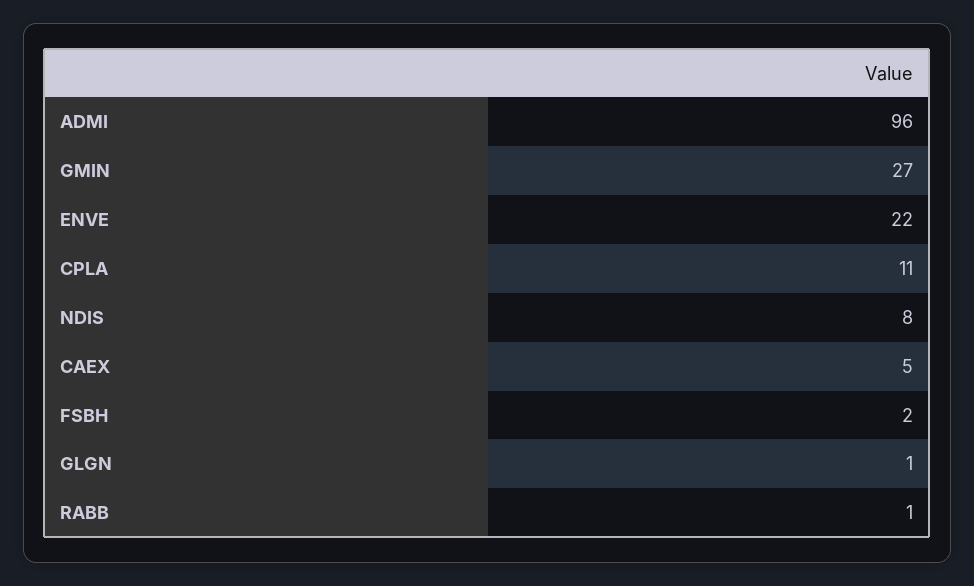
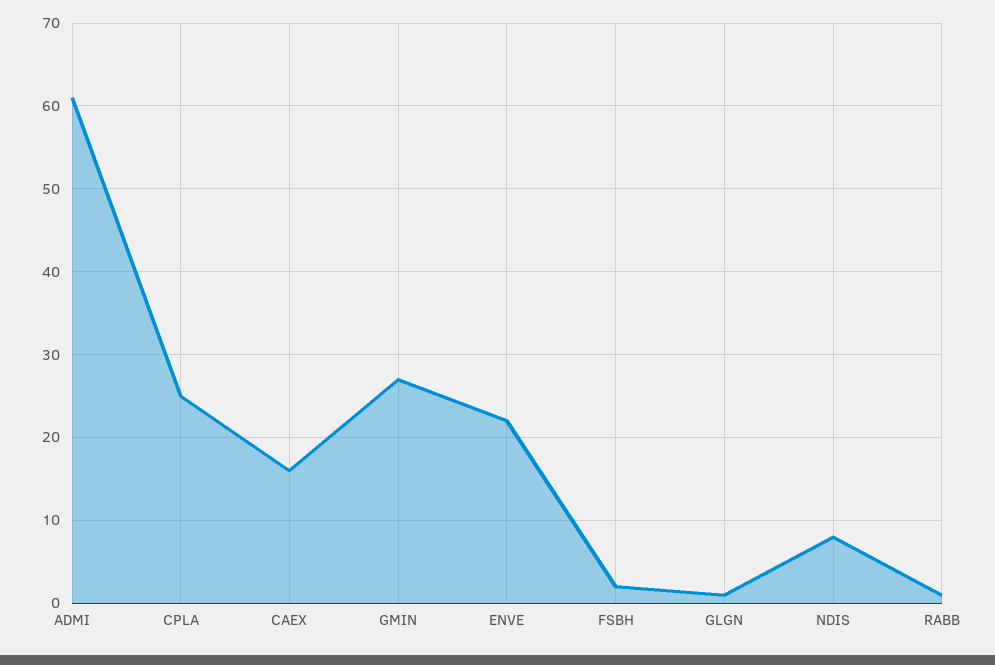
  {
-   "ADMI": 96,
+   "ADMI": 61,
    "GMIN": 27,
    "ENVE": 22,
-   "CPLA": 11,
+   "CPLA": 25,
    "NDIS": 8,
-   "CAEX": 5,
+   "CAEX": 16,
    "FSBH": 2,
    "GLGN": 1,
    "RABB": 1
  }

